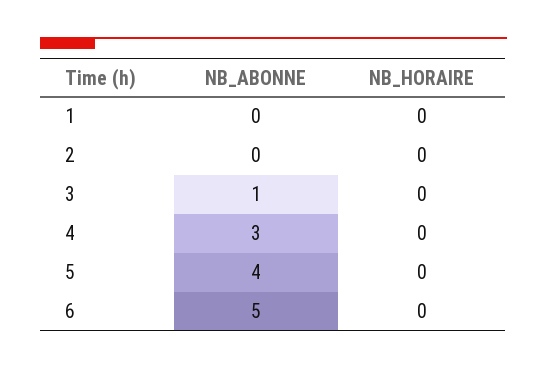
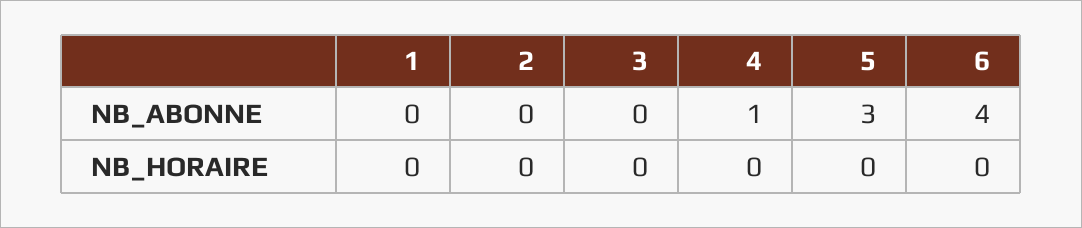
  {
    "NB_ABONNE": {
      "1": 0,
      "2": 0,
-     "3": 1,
+     "3": 0,
-     "4": 3,
+     "4": 1,
-     "5": 4,
+     "5": 3,
-     "6": 5
+     "6": 4
    },
    "NB_HORAIRE": {
      "1": 0,
      "2": 0,
      "3": 0,
      "4": 0,
      "5": 0,
      "6": 0
    }
  }

